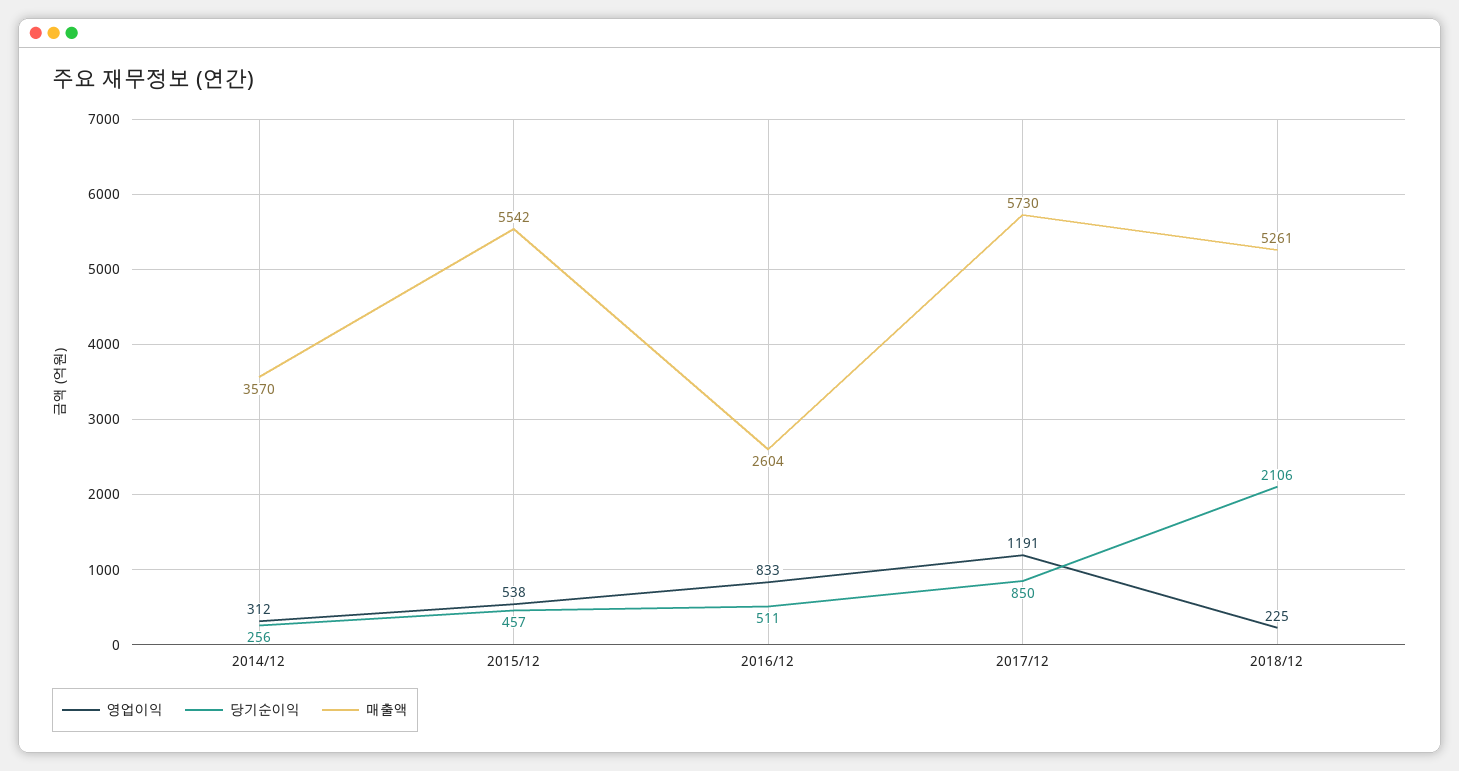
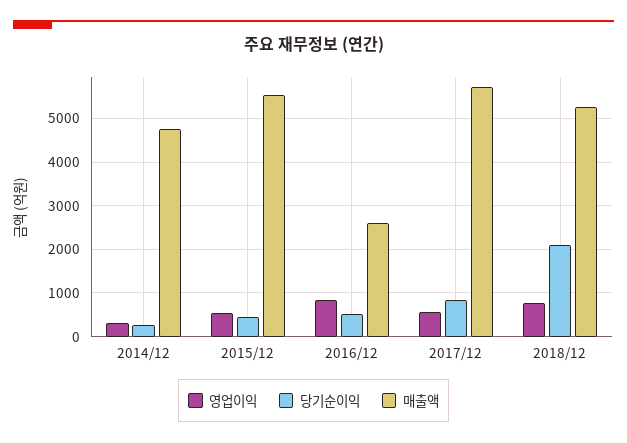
  {
    "영업이익": {
      "2014/12": 312,
      "2015/12": 538,
      "2016/12": 833,
-     "2017/12": 1191,
+     "2017/12": 600,
-     "2018/12": 225
+     "2018/12": 800
    },
    "당기순이익": {
      "2014/12": 256,
      "2015/12": 457,
      "2016/12": 511,
      "2017/12": 850,
      "2018/12": 2106
    },
    "매출액": {
-     "2014/12": 3570,
+     "2014/12": 4800,
      "2015/12": 5542,
      "2016/12": 2604,
      "2017/12": 5730,
      "2018/12": 5261
    }
  }

